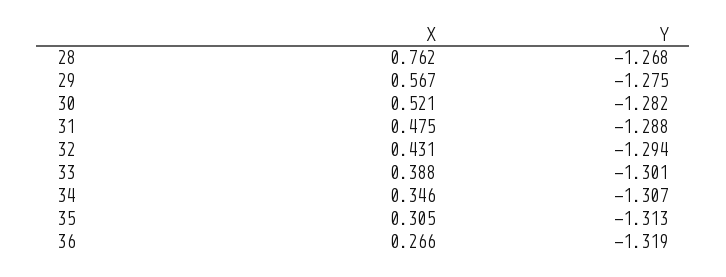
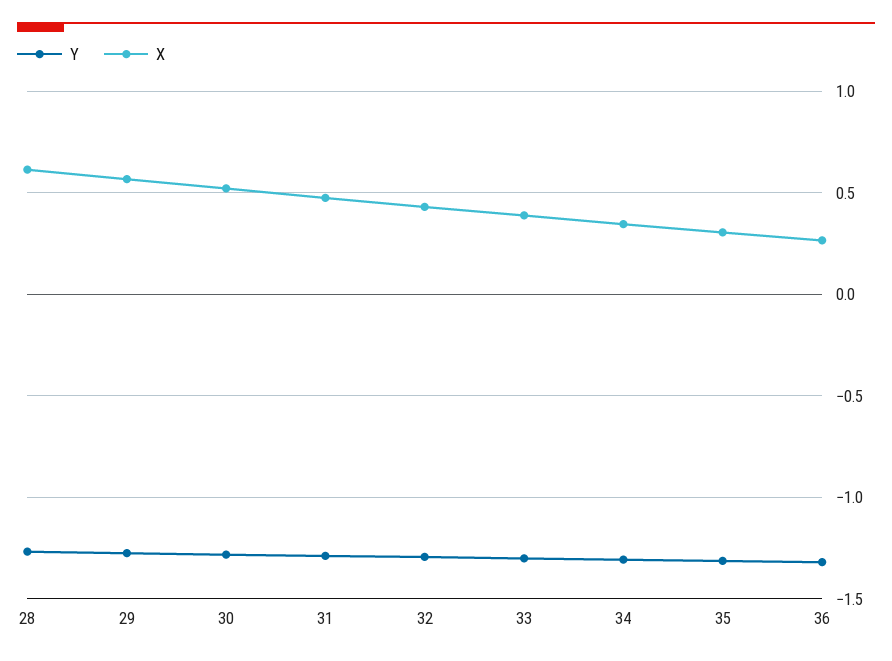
  {
    "X": {
-     "28": 0.762,
+     "28": 0.6,
      "29": 0.567,
      "30": 0.521,
      "31": 0.475,
      "32": 0.431,
      "33": 0.388,
      "34": 0.346,
      "35": 0.305,
      "36": 0.266
    },
    "Y": {
      "28": -1.268,
      "29": -1.275,
      "30": -1.282,
      "31": -1.288,
      "32": -1.294,
      "33": -1.301,
      "34": -1.307,
      "35": -1.313,
      "36": -1.319
    }
  }

